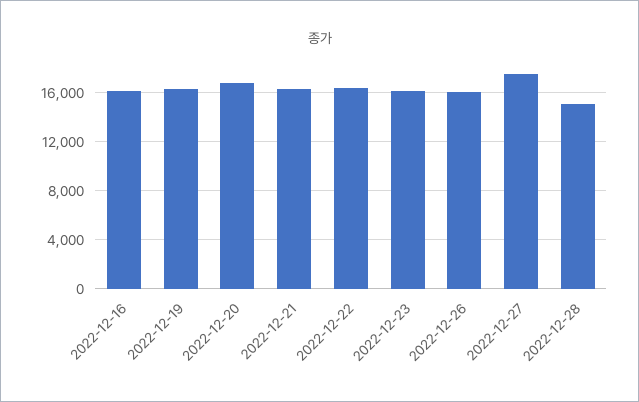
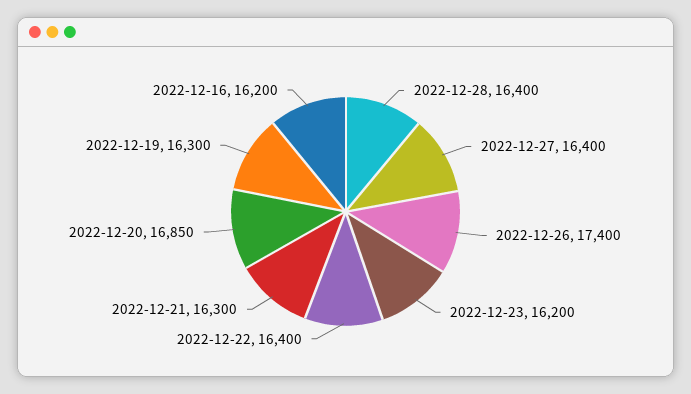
  {
    "2022-12-16": 16200,
    "2022-12-19": 16300,
    "2022-12-20": 16850,
    "2022-12-21": 16300,
    "2022-12-22": 16400,
    "2022-12-23": 16200,
-   "2022-12-26": 16000,
+   "2022-12-26": 17400,
-   "2022-12-27": 17500,
+   "2022-12-27": 16400,
-   "2022-12-28": 15000
+   "2022-12-28": 16400
  }

